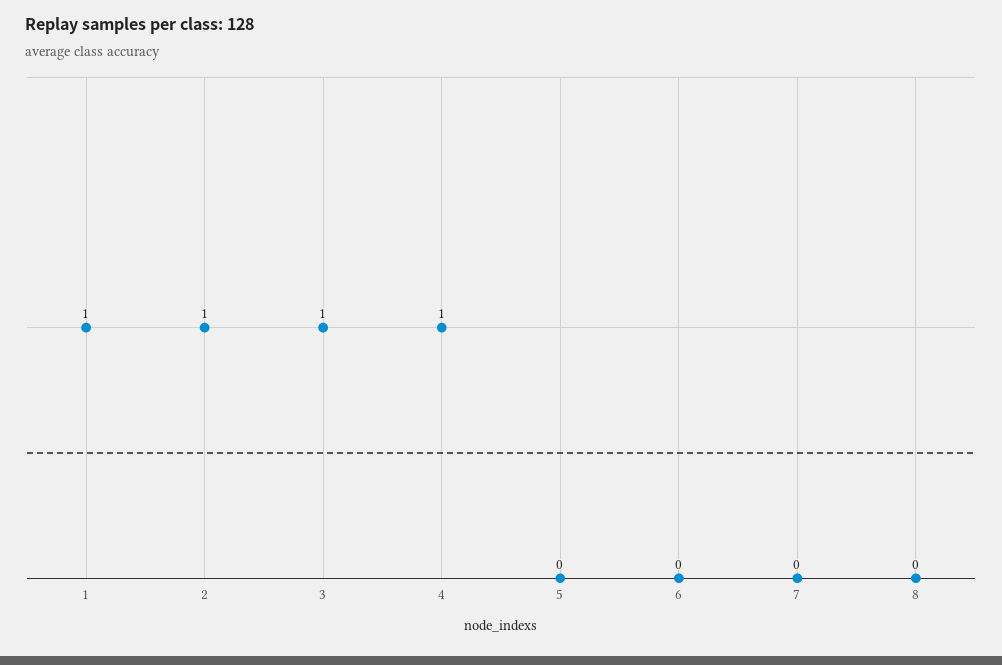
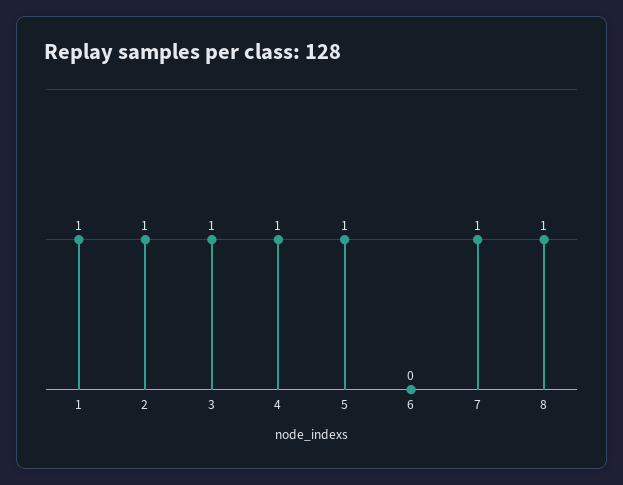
  {
    "1": 1,
    "2": 1,
    "3": 1,
    "4": 1,
-   "5": 0,
+   "5": 1,
    "6": 0,
-   "7": 0,
+   "7": 1,
-   "8": 0
+   "8": 1
  }

